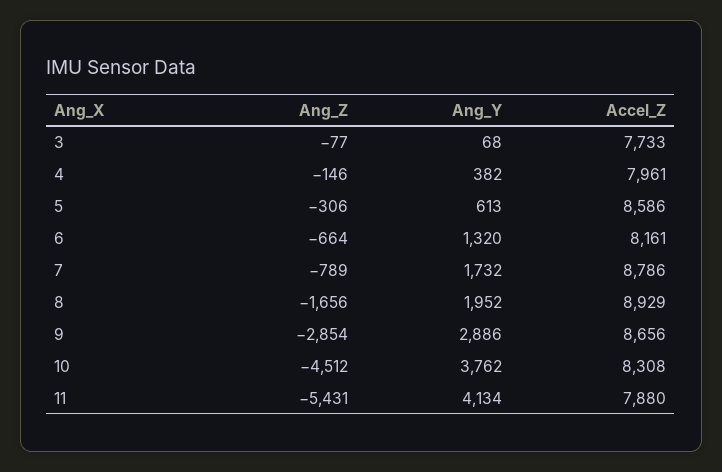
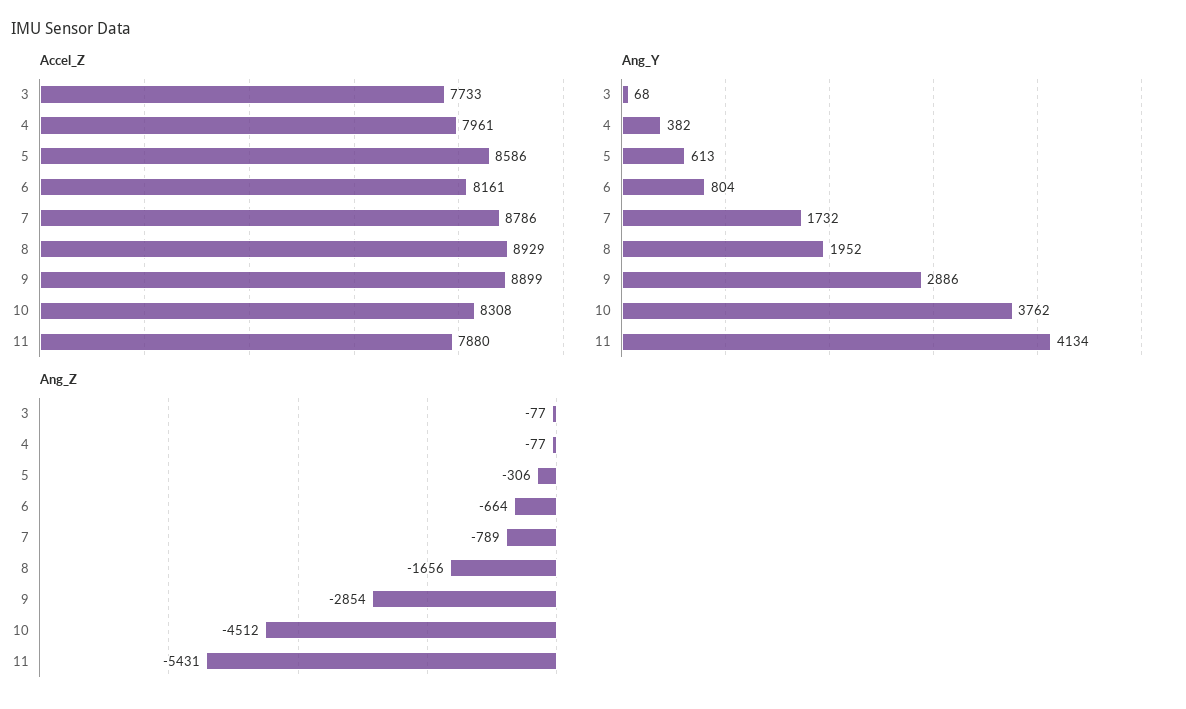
  {
    "Ang_Z": {
      "3": -77,
-     "4": -146,
+     "4": -77,
      "5": -306,
      "6": -664,
      "7": -789,
      "8": -1656,
      "9": -2854,
      "10": -4512,
      "11": -5431
    },
    "Ang_Y": {
      "3": 68,
      "4": 382,
      "5": 613,
-     "6": 1320,
+     "6": 804,
      "7": 1732,
      "8": 1952,
      "9": 2886,
      "10": 3762,
      "11": 4134
    },
    "Accel_Z": {
      "3": 7733,
      "4": 7961,
      "5": 8586,
      "6": 8161,
      "7": 8786,
      "8": 8929,
-     "9": 8656,
+     "9": 8899,
      "10": 8308,
      "11": 7880
    }
  }

